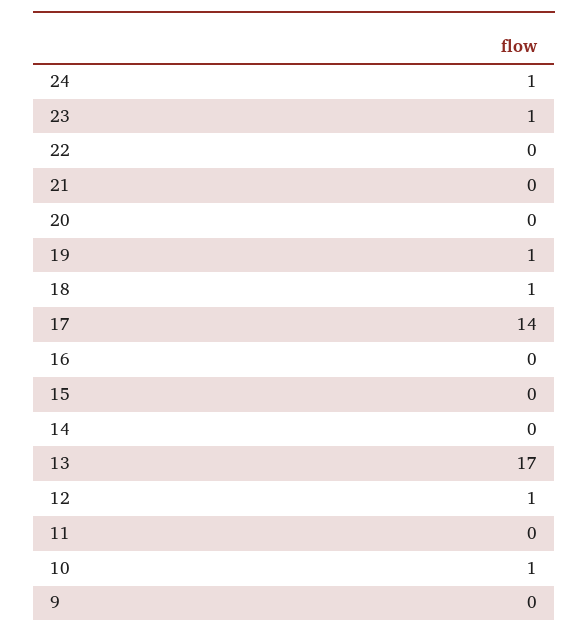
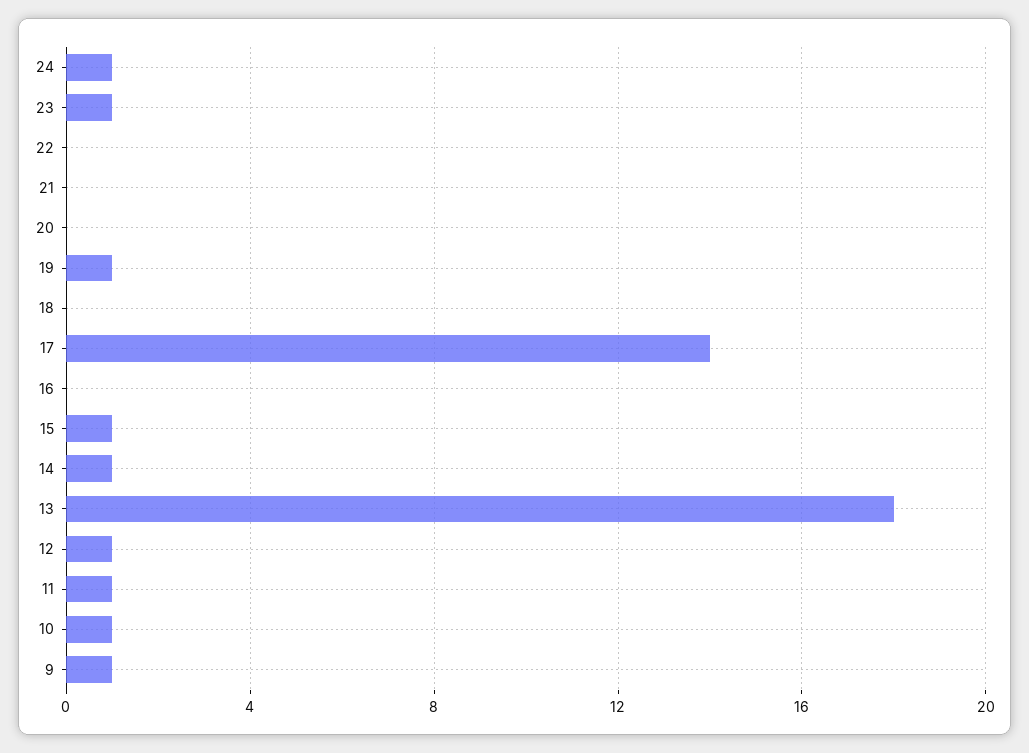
  {
    "24": 1,
    "23": 1,
    "22": 0,
    "21": 0,
    "20": 0,
    "19": 1,
-   "18": 1,
+   "18": 0,
    "17": 14,
    "16": 0,
-   "15": 0,
+   "15": 1,
-   "14": 0,
+   "14": 1,
-   "13": 17,
+   "13": 18,
    "12": 1,
-   "11": 0,
+   "11": 1,
    "10": 1,
-   "9": 0
+   "9": 1
  }

